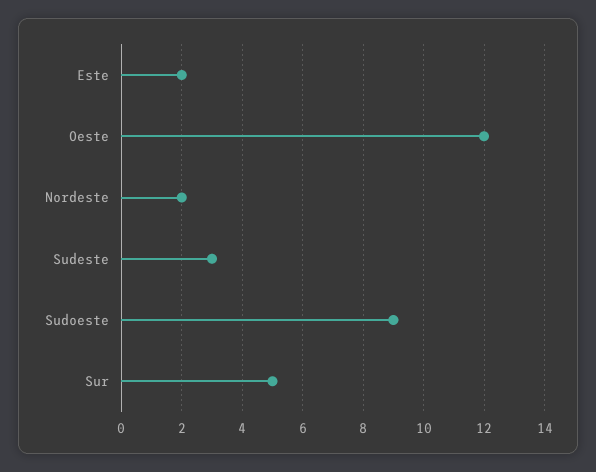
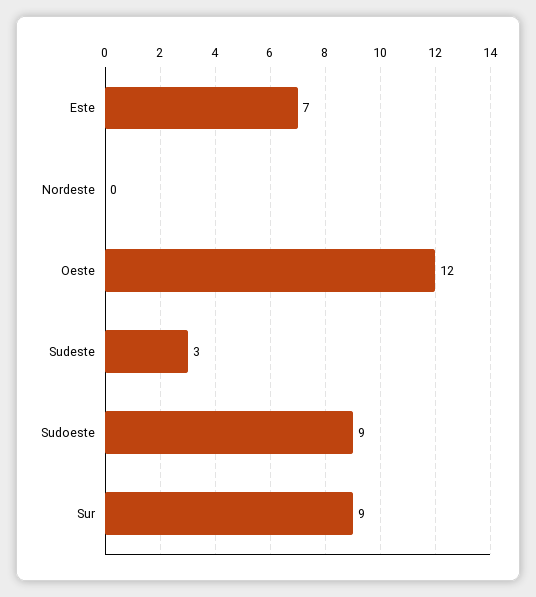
  {
-   "Este": 2,
+   "Este": 7,
    "Oeste": 12,
-   "Nordeste": 2,
+   "Nordeste": 0,
    "Sudeste": 3,
    "Sudoeste": 9,
-   "Sur": 5
+   "Sur": 9
  }

